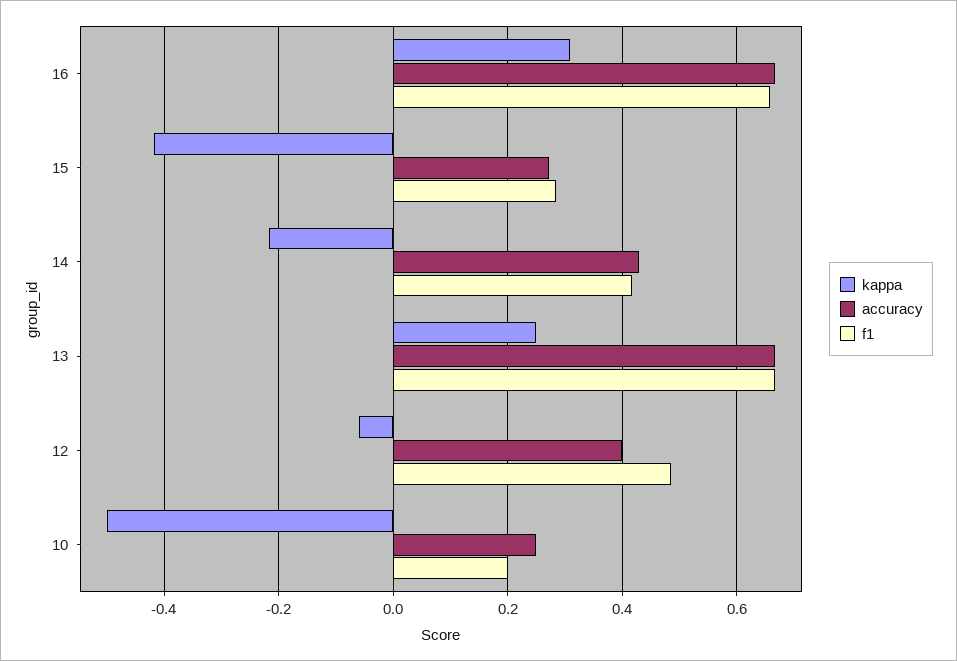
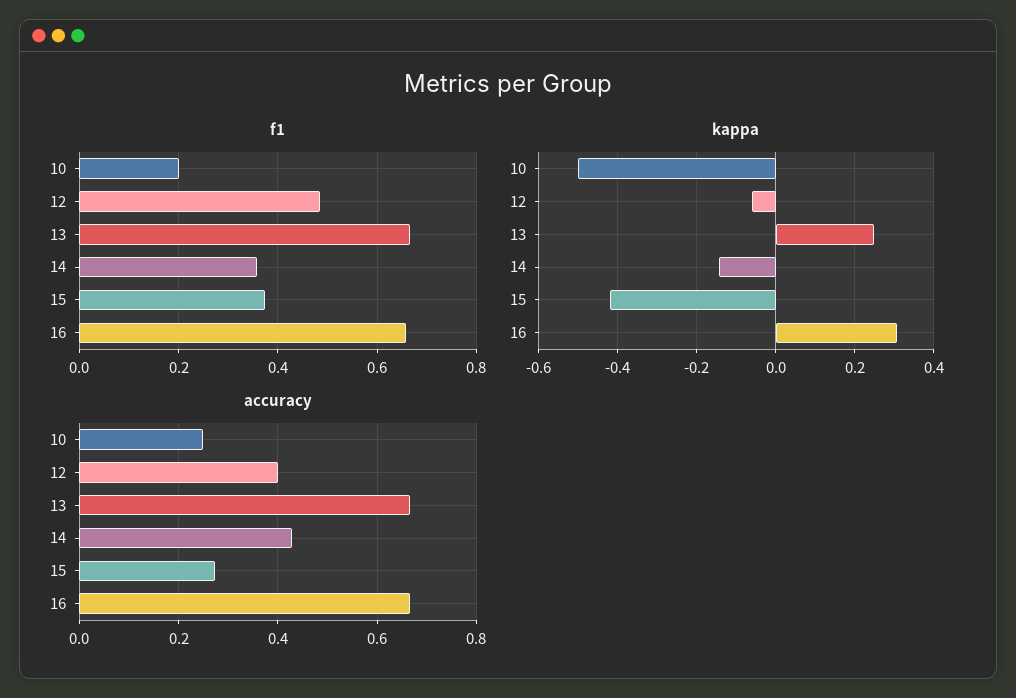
  {
    "kappa": {
      "16": 0.3,
      "15": -0.42,
-     "14": -0.22,
+     "14": -0.14,
      "13": 0.26,
      "12": -0.06,
      "10": -0.5
    },
    "accuracy": {
      "16": 0.66,
      "15": 0.28,
      "14": 0.42,
      "13": 0.66,
      "12": 0.4,
      "10": 0.26
    },
    "f1": {
      "16": 0.66,
-     "15": 0.28,
+     "15": 0.38,
-     "14": 0.42,
+     "14": 0.36,
      "13": 0.66,
      "12": 0.48,
      "10": 0.2
    }
  }

